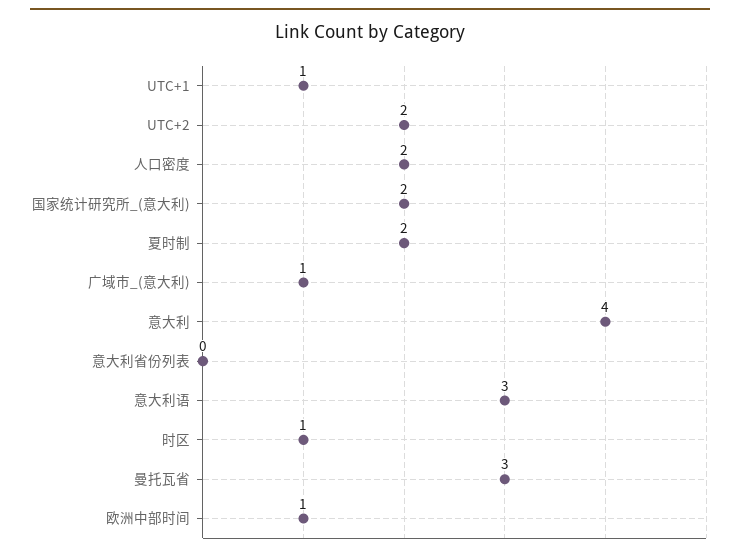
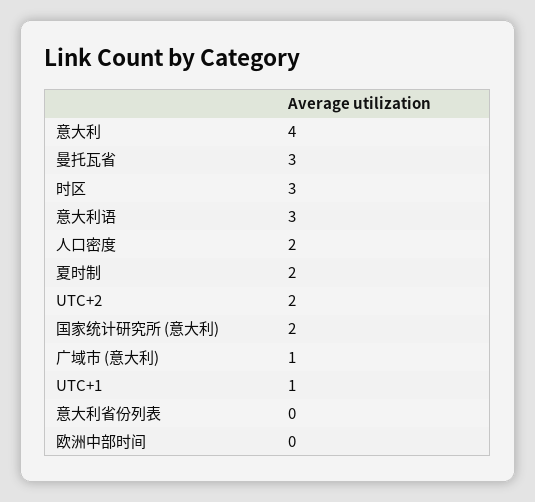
  {
    "UTC+1": 1,
    "UTC+2": 2,
    "人口密度": 2,
    "国家统计研究所_(意大利)": 2,
    "夏时制": 2,
    "广域市_(意大利)": 1,
    "意大利": 4,
    "意大利省份列表": 0,
    "意大利语": 3,
-   "时区": 1,
+   "时区": 3,
    "曼托瓦省": 3,
-   "欧洲中部时间": 1
+   "欧洲中部时间": 0
  }

